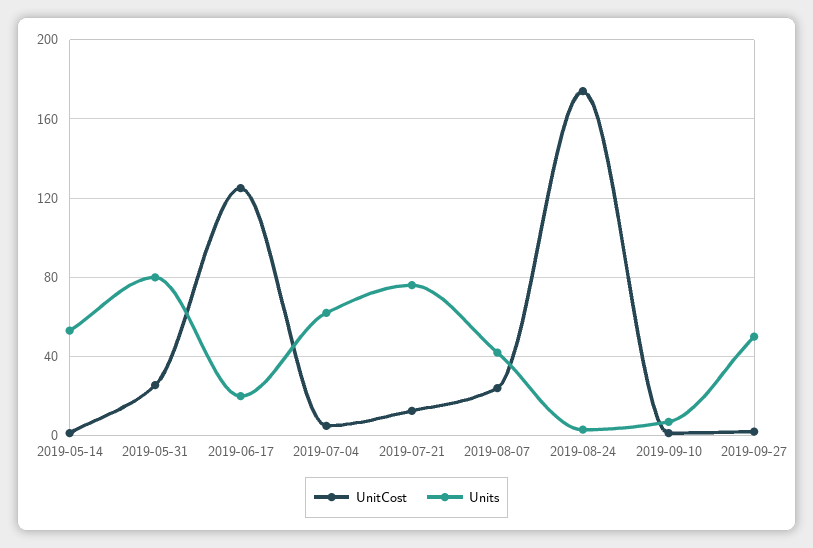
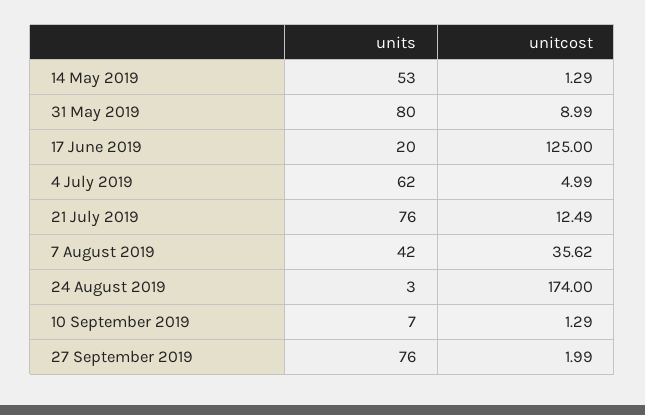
  {
    "UnitCost": {
      "2019-05-14": 1.29,
-     "2019-05-31": 25,
+     "2019-05-31": 8.99,
      "2019-06-17": 125,
      "2019-07-04": 4.99,
      "2019-07-21": 12.49,
-     "2019-08-07": 25,
+     "2019-08-07": 35.62,
      "2019-08-24": 174,
      "2019-09-10": 1.29,
      "2019-09-27": 1.99
    },
    "Units": {
      "2019-05-14": 53,
      "2019-05-31": 80,
      "2019-06-17": 20,
      "2019-07-04": 62,
      "2019-07-21": 76,
      "2019-08-07": 42,
      "2019-08-24": 3,
      "2019-09-10": 7,
-     "2019-09-27": 50
+     "2019-09-27": 76
    }
  }

